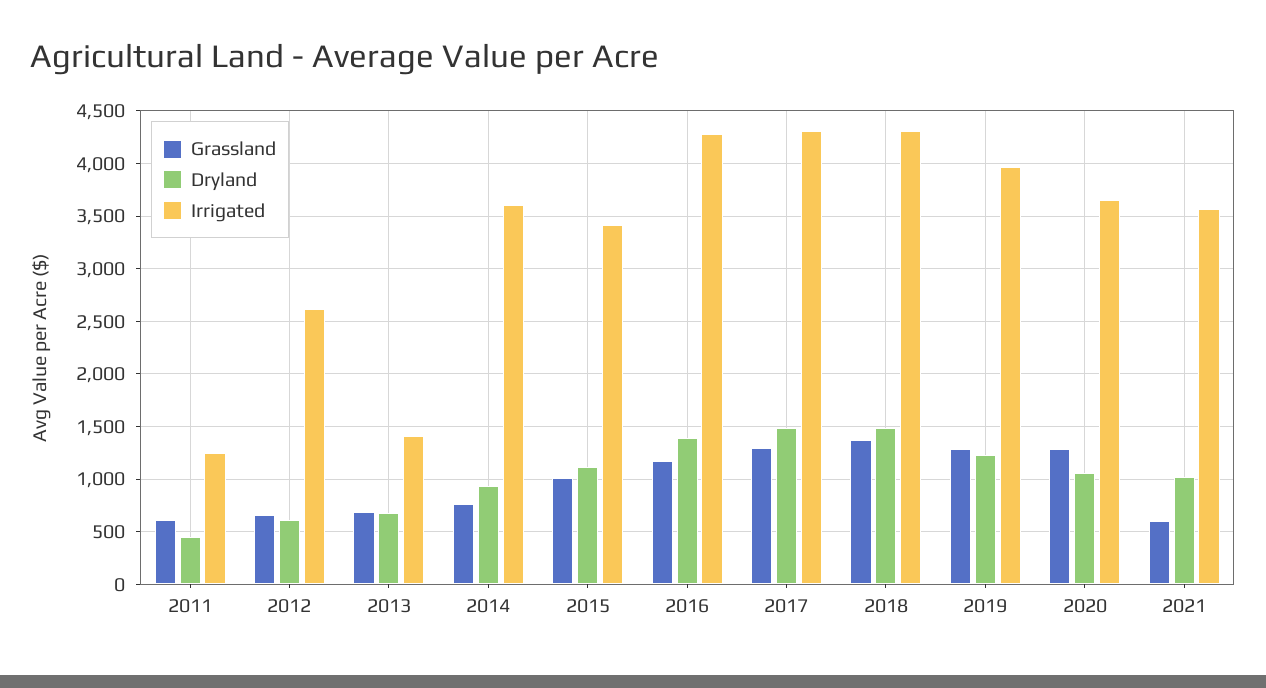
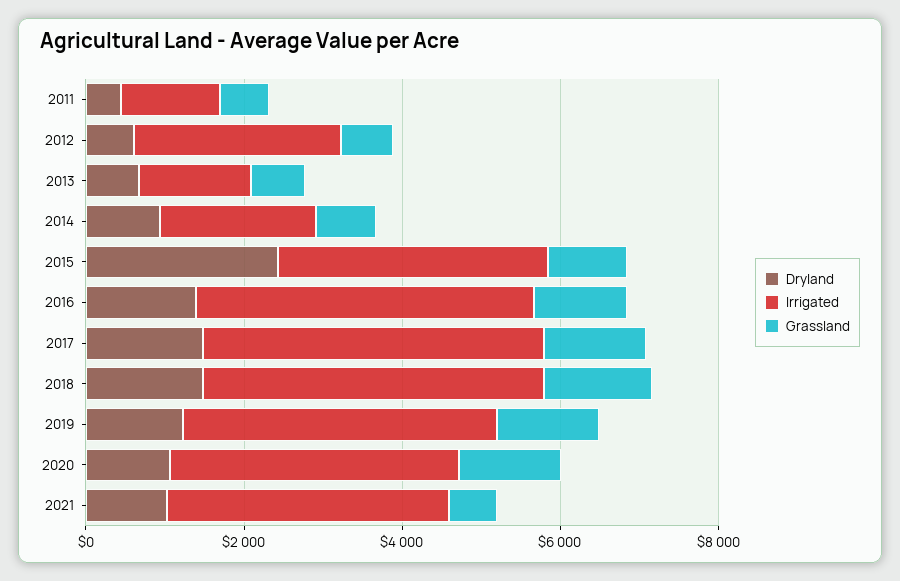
  {
    "Grassland": {
      "2011": 600,
      "2012": 700,
      "2013": 700,
      "2014": 800,
      "2015": 1000,
      "2016": 1200,
      "2017": 1300,
      "2018": 1400,
      "2019": 1300,
      "2020": 1300,
      "2021": 600
    },
    "Dryland": {
      "2011": 400,
      "2012": 600,
      "2013": 700,
      "2014": 900,
-     "2015": 1100,
+     "2015": 2500,
      "2016": 1400,
      "2017": 1500,
      "2018": 1500,
      "2019": 1200,
      "2020": 1100,
      "2021": 1000
    },
    "Irrigated": {
      "2011": 1300,
      "2012": 2600,
      "2013": 1400,
-     "2014": 3600,
+     "2014": 2000,
      "2015": 3400,
      "2016": 4300,
      "2017": 4300,
      "2018": 4300,
      "2019": 4000,
      "2020": 3700,
      "2021": 3600
    }
  }

